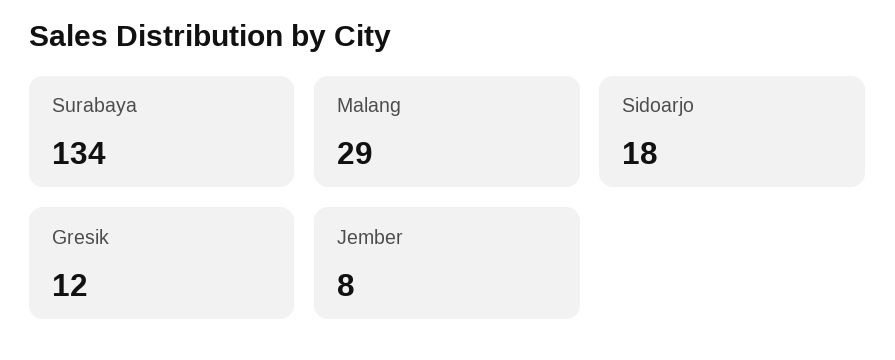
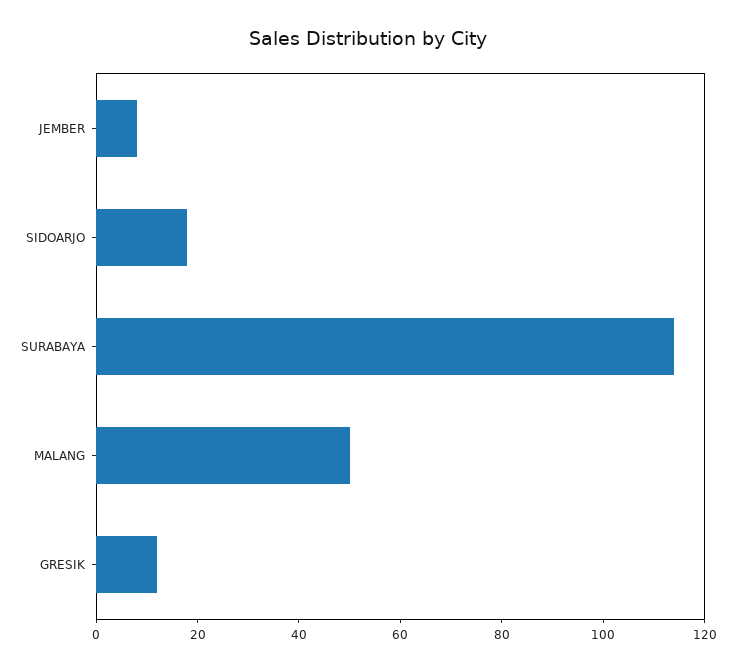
  {
-   "Surabaya": 134,
+   "Surabaya": 115,
-   "Malang": 29,
+   "Malang": 50,
    "Sidoarjo": 18,
    "Gresik": 12,
    "Jember": 8
  }

